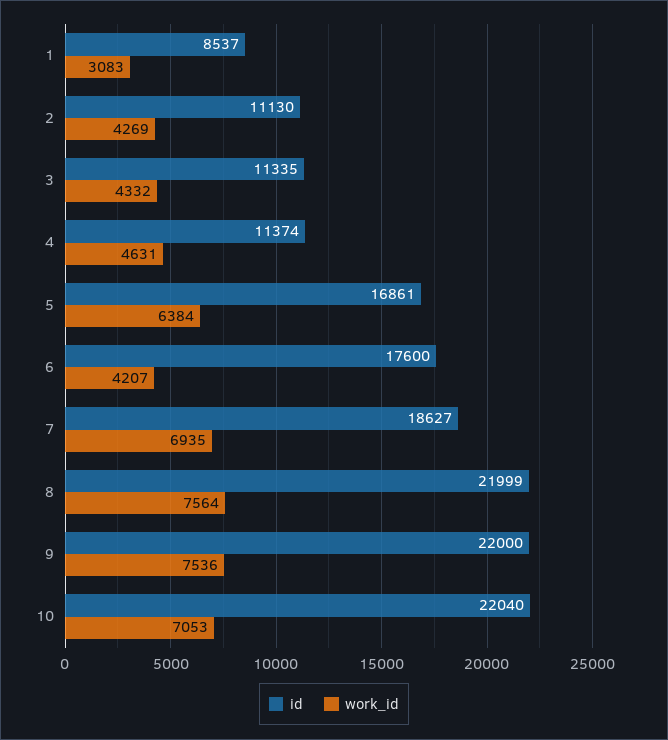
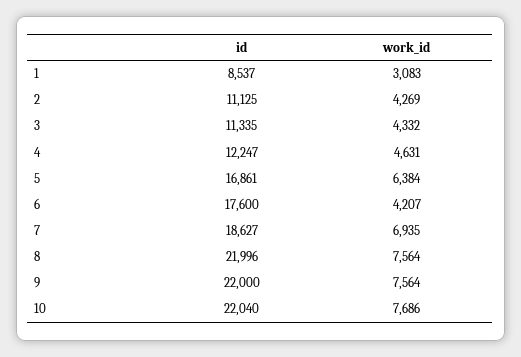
  {
    "id": {
      "1": 8537,
-     "2": 11130,
+     "2": 11125,
      "3": 11335,
-     "4": 11374,
+     "4": 12247,
      "5": 16861,
      "6": 17600,
      "7": 18627,
-     "8": 21999,
+     "8": 21996,
      "9": 22000,
      "10": 22040
    },
    "work_id": {
      "1": 3083,
      "2": 4269,
      "3": 4332,
      "4": 4631,
      "5": 6384,
      "6": 4207,
      "7": 6935,
      "8": 7564,
-     "9": 7536,
+     "9": 7564,
-     "10": 7053
+     "10": 7686
    }
  }

